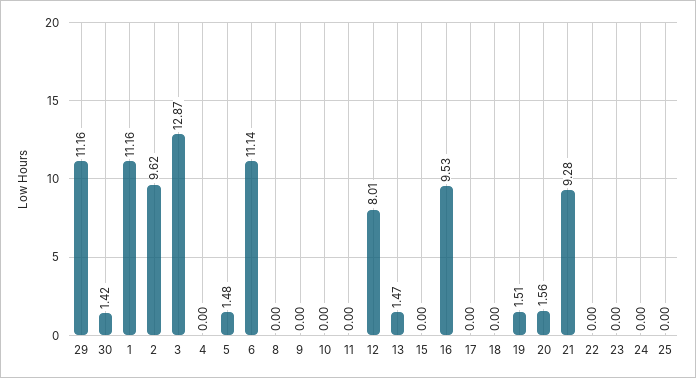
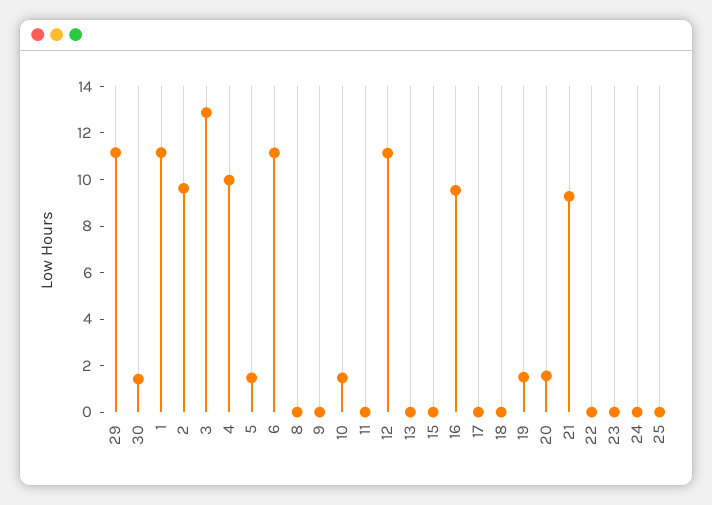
  {
    "29": 11.16,
    "30": 1.42,
    "1": 11.16,
    "2": 9.62,
    "3": 12.87,
-   "4": 0,
+   "4": 10,
    "5": 1.48,
    "6": 11.14,
    "8": 0,
    "9": 0,
-   "10": 0,
+   "10": 1.5,
    "11": 0,
-   "12": 8.01,
+   "12": 11,
-   "13": 1.47,
+   "13": 0,
    "15": 0,
    "16": 9.53,
    "17": 0,
    "18": 0,
    "19": 1.51,
    "20": 1.56,
    "21": 9.28,
    "22": 0,
    "23": 0,
    "24": 0,
    "25": 0
  }

